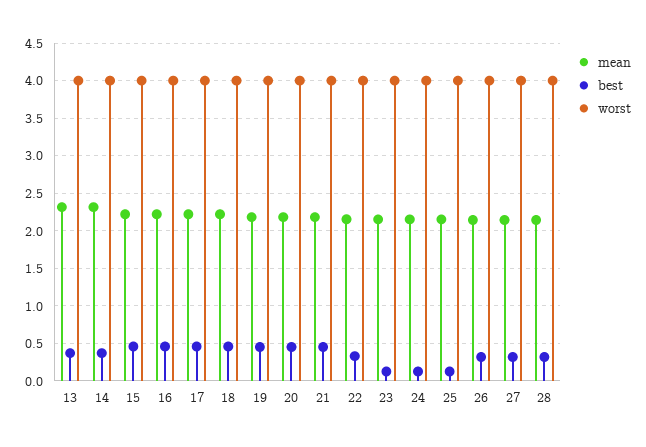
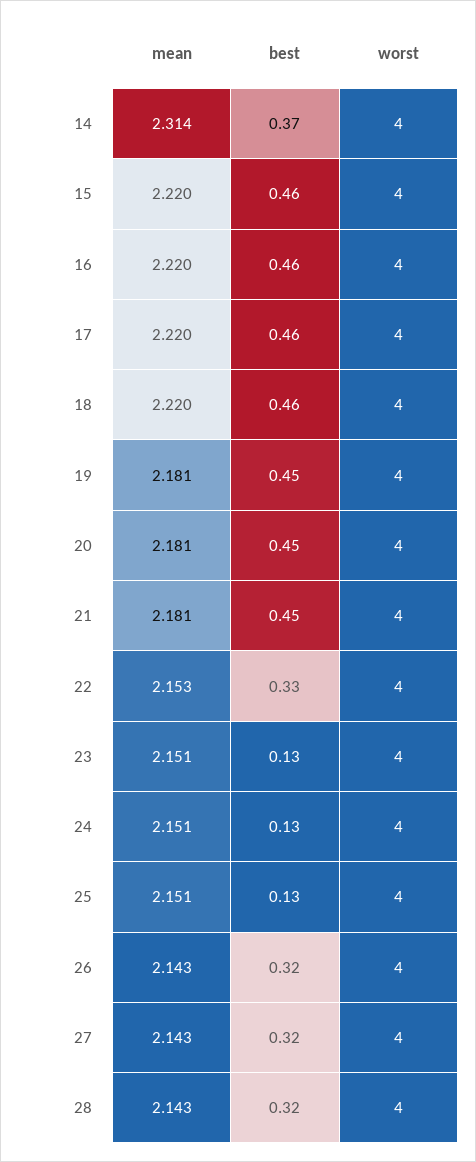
  {
    "mean": {
-     "13": 2.3,
      "14": 2.314,
      "15": 2.22,
      "16": 2.22,
      "17": 2.22,
      "18": 2.22,
      "19": 2.181,
      "20": 2.181,
      "21": 2.181,
      "22": 2.153,
      "23": 2.151,
      "24": 2.151,
      "25": 2.151,
      "26": 2.143,
      "27": 2.143,
      "28": 2.143
    },
    "best": {
-     "13": 0.4,
      "14": 0.37,
      "15": 0.46,
      "16": 0.46,
      "17": 0.46,
      "18": 0.46,
      "19": 0.45,
      "20": 0.45,
      "21": 0.45,
      "22": 0.33,
      "23": 0.13,
      "24": 0.13,
      "25": 0.13,
      "26": 0.32,
      "27": 0.32,
      "28": 0.32
    },
    "worst": {
-     "13": 4,
      "14": 4,
      "15": 4,
      "16": 4,
      "17": 4,
      "18": 4,
      "19": 4,
      "20": 4,
      "21": 4,
      "22": 4,
      "23": 4,
      "24": 4,
      "25": 4,
      "26": 4,
      "27": 4,
      "28": 4
    }
  }

